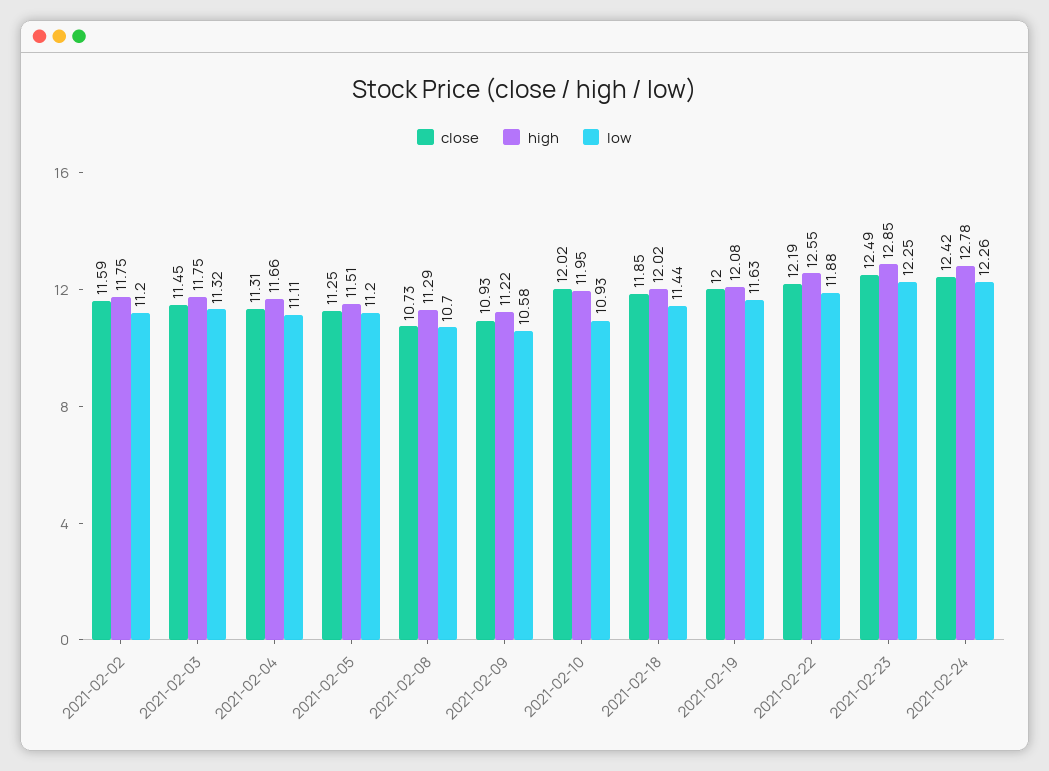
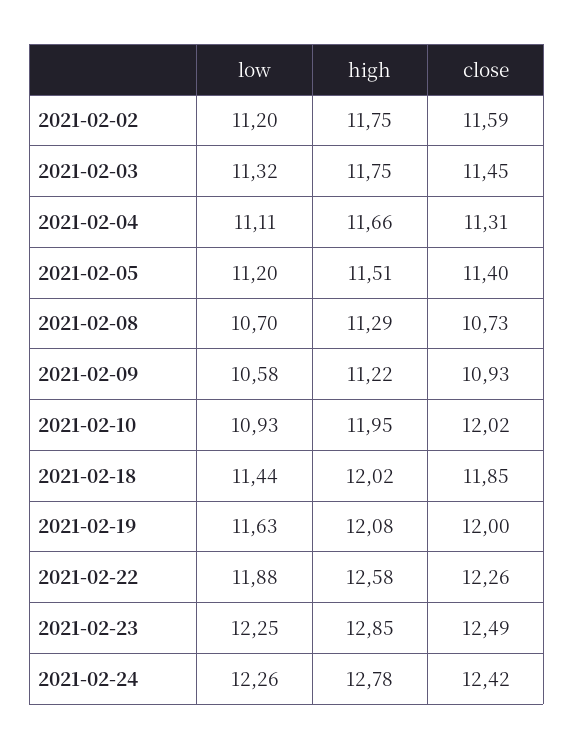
  {
    "close": {
      "2021-02-02": 11.59,
      "2021-02-03": 11.45,
      "2021-02-04": 11.31,
-     "2021-02-05": 11.25,
+     "2021-02-05": 11.4,
      "2021-02-08": 10.73,
      "2021-02-09": 10.93,
      "2021-02-10": 12.02,
      "2021-02-18": 11.85,
      "2021-02-19": 12,
-     "2021-02-22": 12.19,
+     "2021-02-22": 12.26,
      "2021-02-23": 12.49,
      "2021-02-24": 12.42
    },
    "high": {
      "2021-02-02": 11.75,
      "2021-02-03": 11.75,
      "2021-02-04": 11.66,
      "2021-02-05": 11.51,
      "2021-02-08": 11.29,
      "2021-02-09": 11.22,
      "2021-02-10": 11.95,
      "2021-02-18": 12.02,
      "2021-02-19": 12.08,
-     "2021-02-22": 12.55,
+     "2021-02-22": 12.58,
      "2021-02-23": 12.85,
      "2021-02-24": 12.78
    },
    "low": {
      "2021-02-02": 11.2,
      "2021-02-03": 11.32,
      "2021-02-04": 11.11,
      "2021-02-05": 11.2,
      "2021-02-08": 10.7,
      "2021-02-09": 10.58,
      "2021-02-10": 10.93,
      "2021-02-18": 11.44,
      "2021-02-19": 11.63,
      "2021-02-22": 11.88,
      "2021-02-23": 12.25,
      "2021-02-24": 12.26
    }
  }

